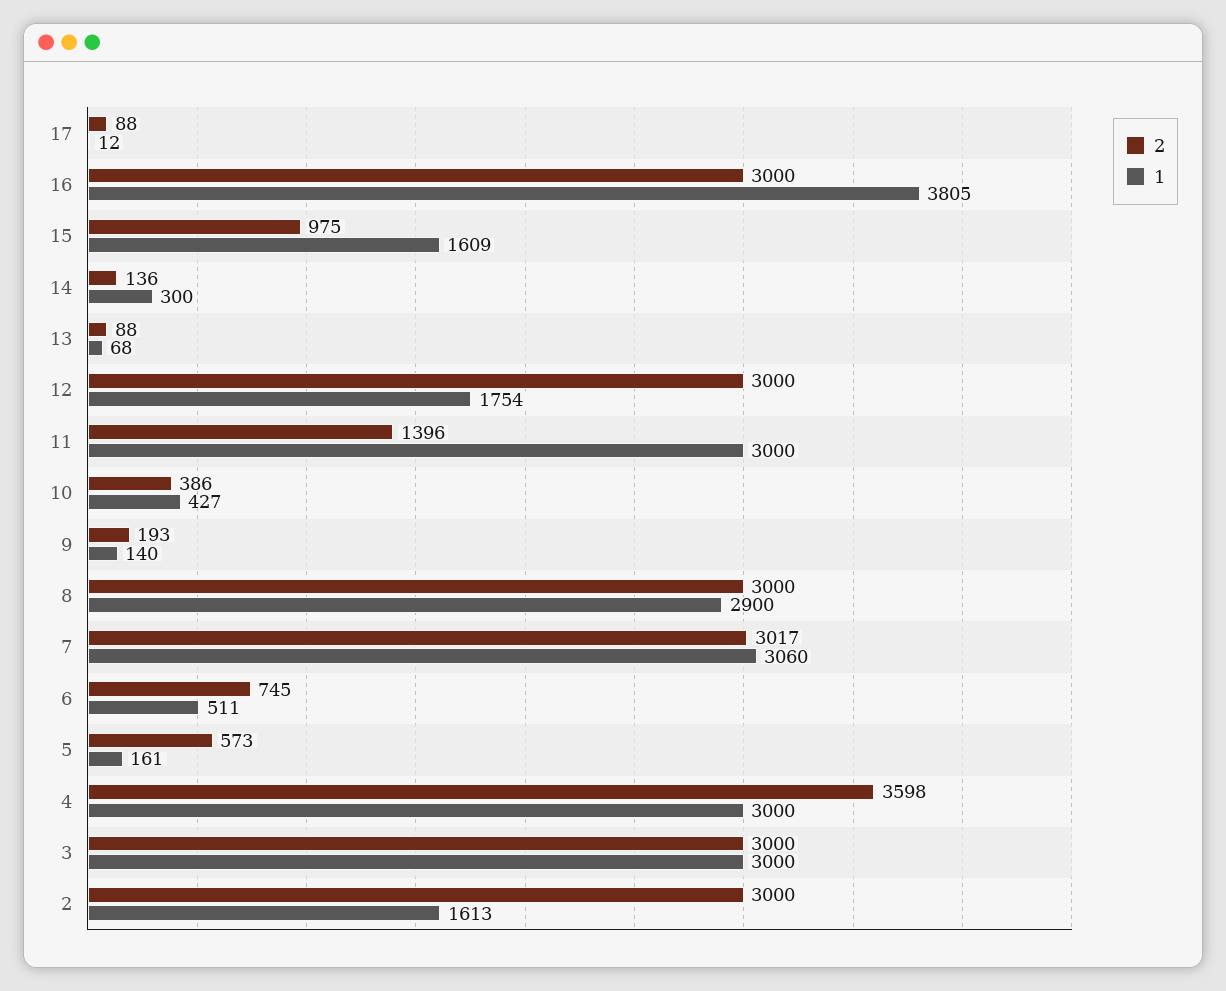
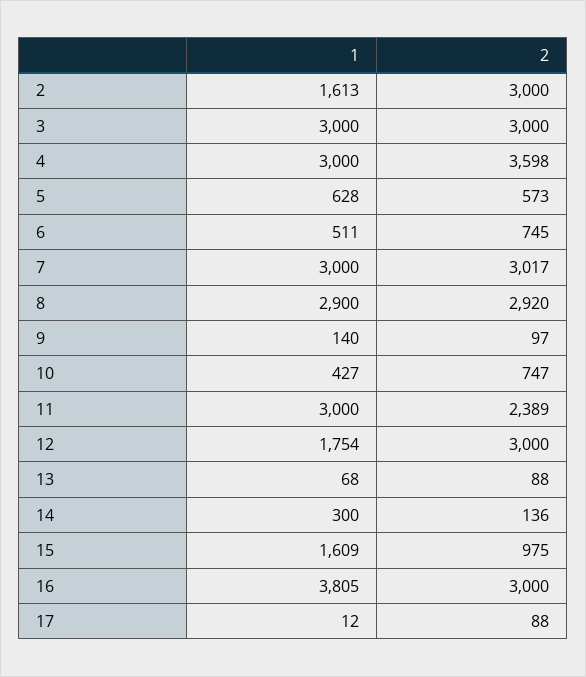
  {
    "2": {
      "17": 88,
      "16": 3000,
      "15": 975,
      "14": 136,
      "13": 88,
      "12": 3000,
-     "11": 1396,
+     "11": 2389,
-     "10": 386,
+     "10": 747,
-     "9": 193,
+     "9": 97,
-     "8": 3000,
+     "8": 2920,
      "7": 3017,
      "6": 745,
      "5": 573,
      "4": 3598,
      "3": 3000,
      "2": 3000
    },
    "1": {
      "17": 12,
      "16": 3805,
      "15": 1609,
      "14": 300,
      "13": 68,
      "12": 1754,
      "11": 3000,
      "10": 427,
      "9": 140,
      "8": 2900,
-     "7": 3060,
+     "7": 3000,
      "6": 511,
-     "5": 161,
+     "5": 628,
      "4": 3000,
      "3": 3000,
      "2": 1613
    }
  }

